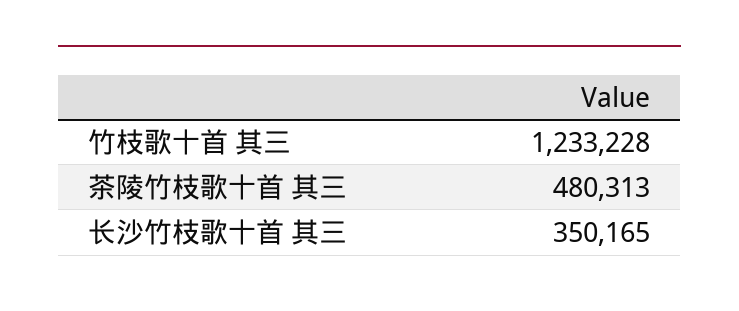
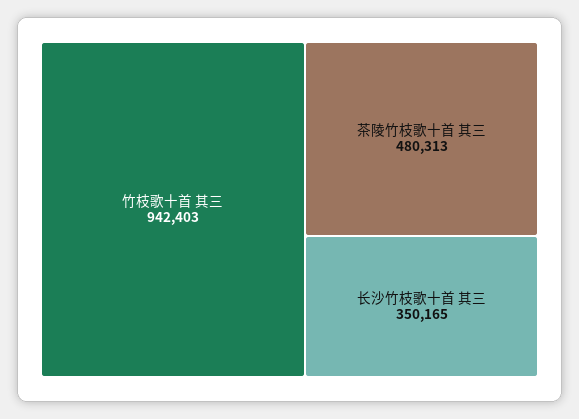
  {
-   "竹枝歌十首 其三": 1233228,
+   "竹枝歌十首 其三": 942403,
    "茶陵竹枝歌十首 其三": 480313,
    "长沙竹枝歌十首 其三": 350165
  }

